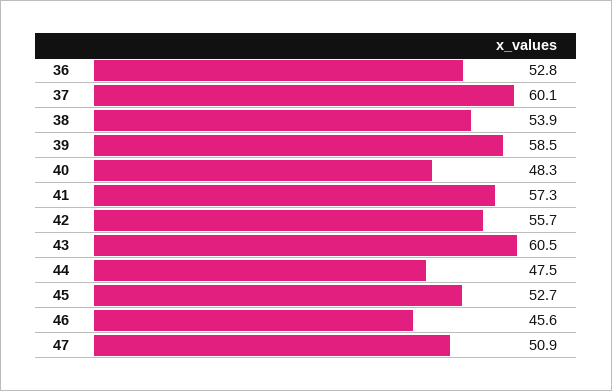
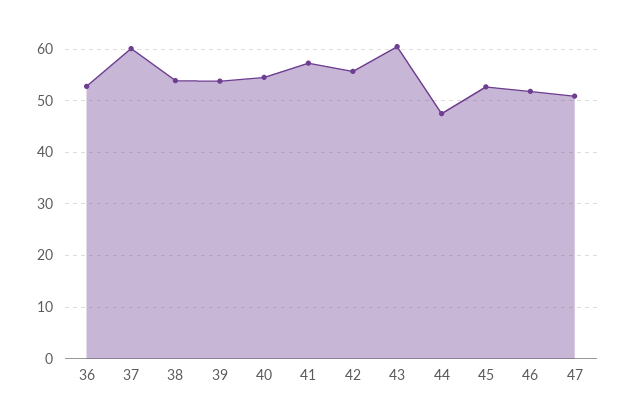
  {
    "36": 52.8,
    "37": 60.1,
    "38": 53.9,
-   "39": 58.5,
+   "39": 54,
-   "40": 48.3,
+   "40": 54,
    "41": 57.3,
    "42": 55.7,
    "43": 60.5,
    "44": 47.5,
    "45": 52.7,
-   "46": 45.6,
+   "46": 52,
    "47": 50.9
  }

